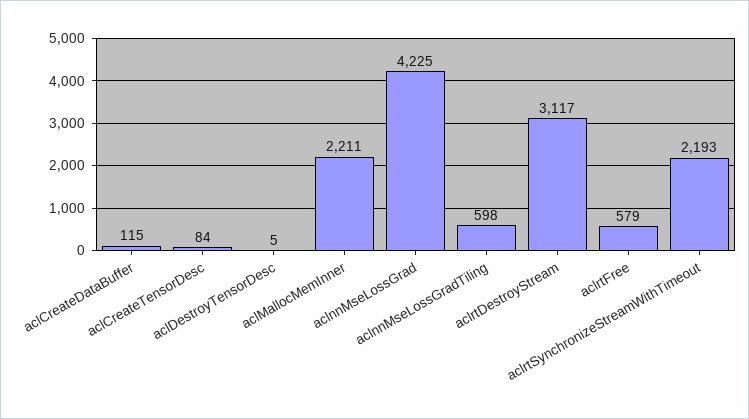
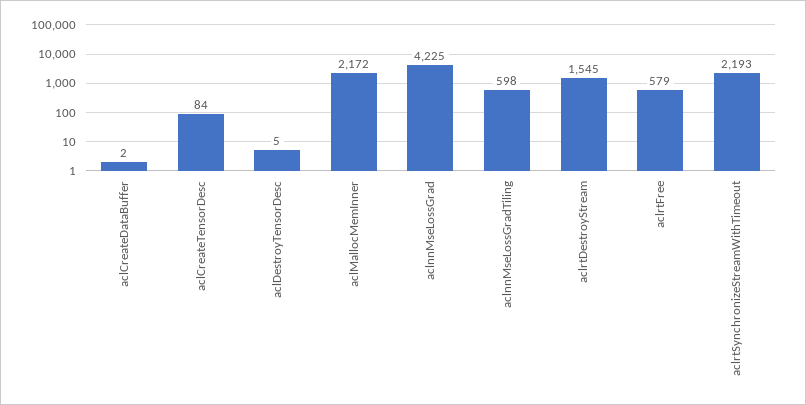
  {
-   "aclCreateDataBuffer": 115,
+   "aclCreateDataBuffer": 2,
    "aclCreateTensorDesc": 84,
    "aclDestroyTensorDesc": 5,
-   "aclMallocMemInner": 2211,
+   "aclMallocMemInner": 2172,
    "aclnnMseLossGrad": 4225,
    "aclnnMseLossGradTiling": 598,
-   "aclrtDestroyStream": 3117,
+   "aclrtDestroyStream": 1545,
    "aclrtFree": 579,
    "aclrtSynchronizeStreamWithTimeout": 2193
  }

